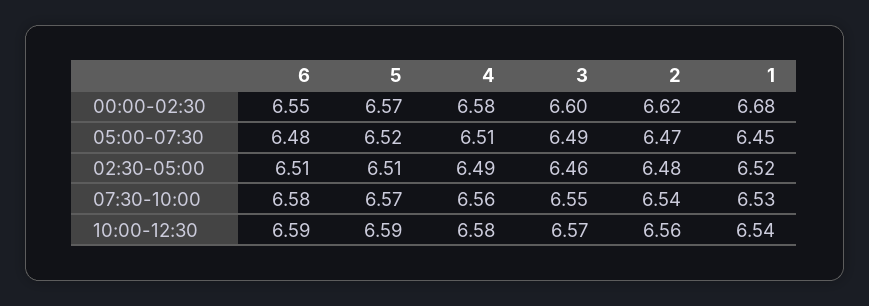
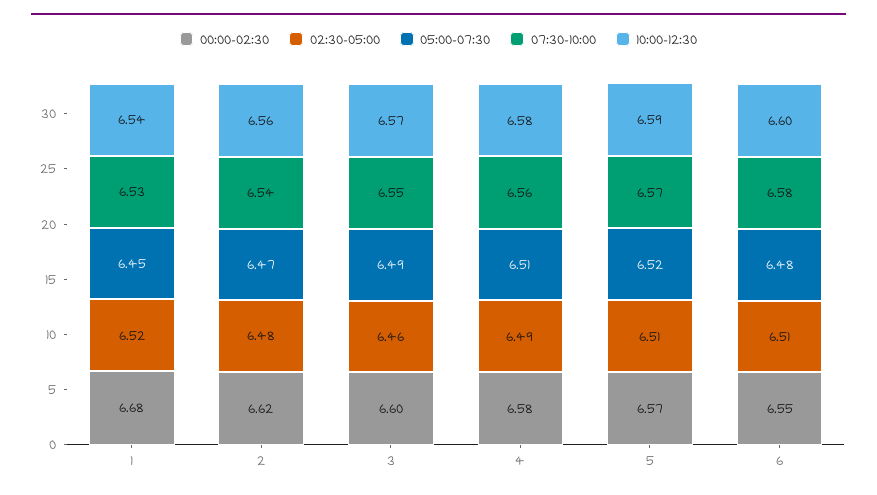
  {
    "00:00-02:30": {
      "6": 6.55,
      "5": 6.57,
      "4": 6.58,
      "3": 6.6,
      "2": 6.62,
      "1": 6.68
    },
    "05:00-07:30": {
      "6": 6.48,
      "5": 6.52,
      "4": 6.51,
      "3": 6.49,
      "2": 6.47,
      "1": 6.45
    },
    "02:30-05:00": {
      "6": 6.51,
      "5": 6.51,
      "4": 6.49,
      "3": 6.46,
      "2": 6.48,
      "1": 6.52
    },
    "07:30-10:00": {
      "6": 6.58,
      "5": 6.57,
      "4": 6.56,
      "3": 6.55,
      "2": 6.54,
      "1": 6.53
    },
    "10:00-12:30": {
-     "6": 6.59,
+     "6": 6.6,
      "5": 6.59,
      "4": 6.58,
      "3": 6.57,
      "2": 6.56,
      "1": 6.54
    }
  }

